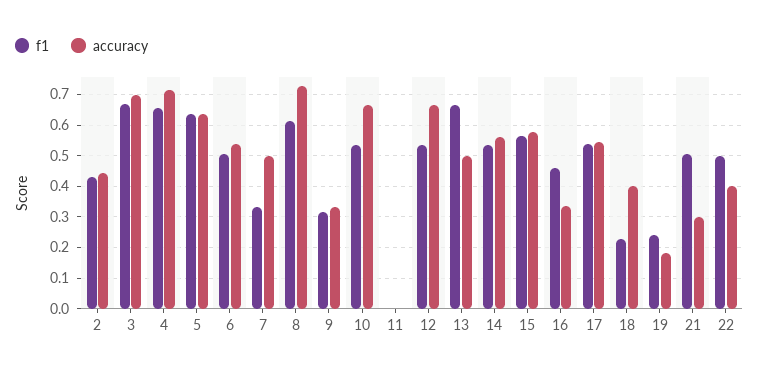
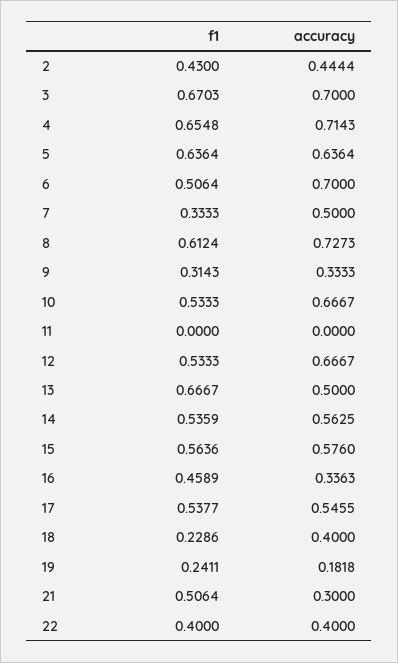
  {
    "f1": {
      "2": 0.43,
      "3": 0.6703,
      "4": 0.6548,
      "5": 0.6364,
      "6": 0.5064,
      "7": 0.3333,
      "8": 0.6124,
      "9": 0.3143,
      "10": 0.5333,
      "11": 0,
      "12": 0.5333,
      "13": 0.6667,
      "14": 0.5359,
      "15": 0.5636,
      "16": 0.4589,
      "17": 0.5377,
      "18": 0.2286,
      "19": 0.2411,
      "21": 0.5064,
-     "22": 0.5
+     "22": 0.4
    },
    "accuracy": {
      "2": 0.4444,
      "3": 0.7,
      "4": 0.7143,
      "5": 0.6364,
-     "6": 0.54,
+     "6": 0.7,
      "7": 0.5,
      "8": 0.7273,
      "9": 0.3333,
      "10": 0.6667,
      "11": 0,
      "12": 0.6667,
      "13": 0.5,
      "14": 0.5625,
      "15": 0.576,
      "16": 0.3363,
      "17": 0.5455,
      "18": 0.4,
      "19": 0.1818,
      "21": 0.3,
      "22": 0.4
    }
  }

